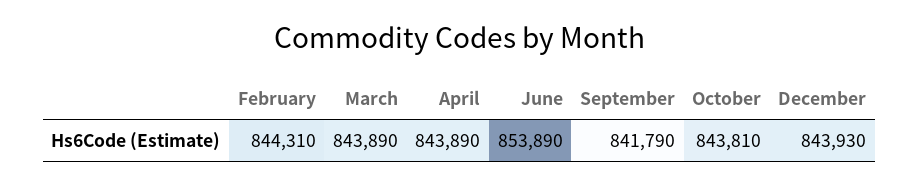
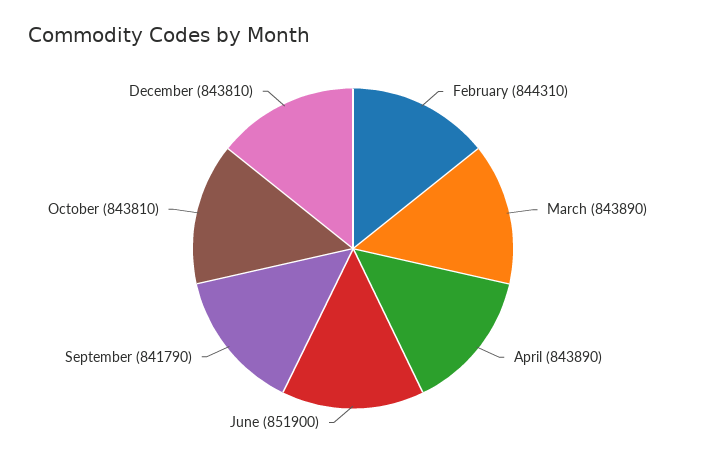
  {
    "February": 844310,
    "March": 843890,
    "April": 843890,
-   "June": 853890,
+   "June": 851900,
    "September": 841790,
    "October": 843810,
-   "December": 843930
+   "December": 843810
  }

